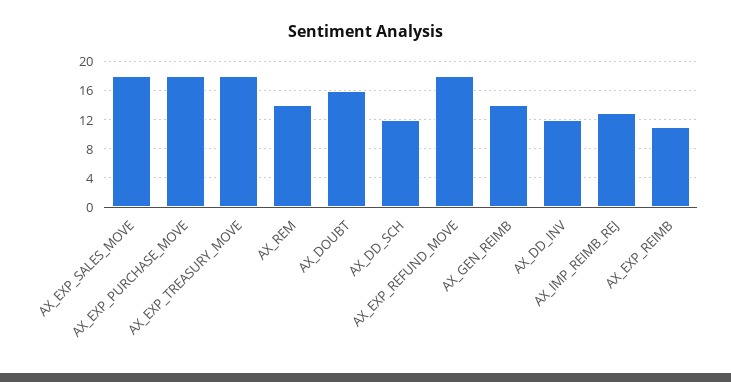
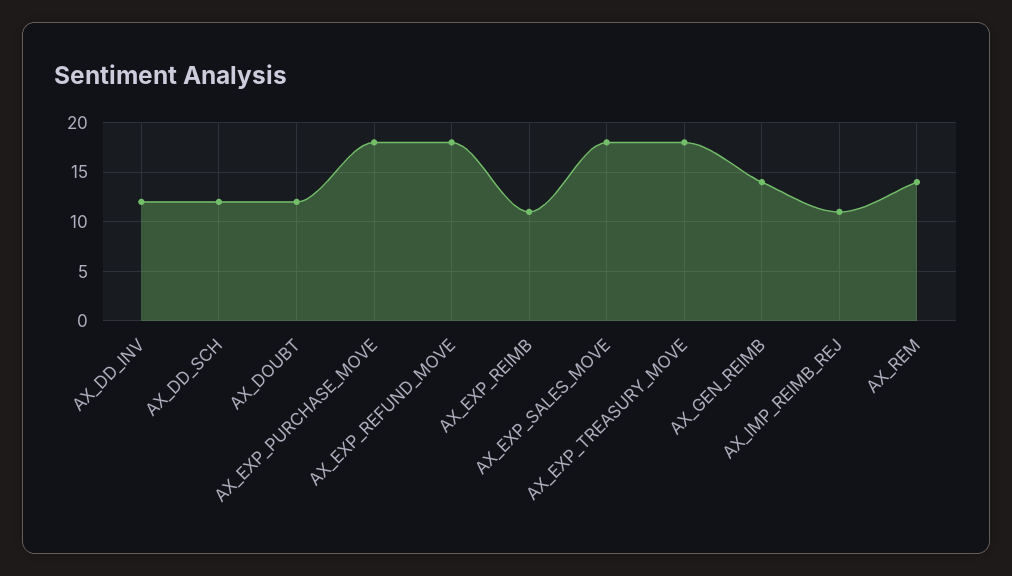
  {
    "AX_EXP_SALES_MOVE": 18,
    "AX_EXP_PURCHASE_MOVE": 18,
    "AX_EXP_TREASURY_MOVE": 18,
    "AX_REM": 14,
-   "AX_DOUBT": 16,
+   "AX_DOUBT": 12,
    "AX_DD_SCH": 12,
    "AX_EXP_REFUND_MOVE": 18,
    "AX_GEN_REIMB": 14,
    "AX_DD_INV": 12,
-   "AX_IMP_REIMB_REJ": 13,
+   "AX_IMP_REIMB_REJ": 11,
    "AX_EXP_REIMB": 11
  }

